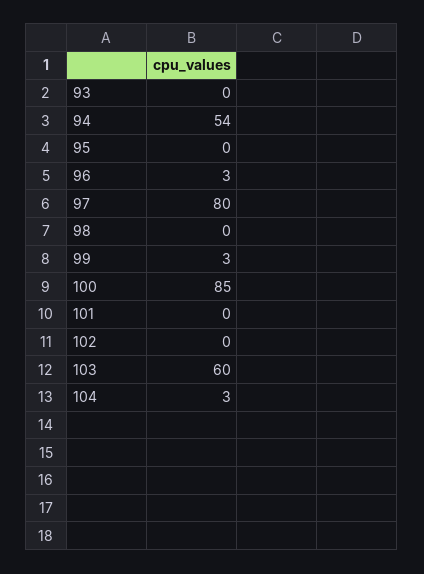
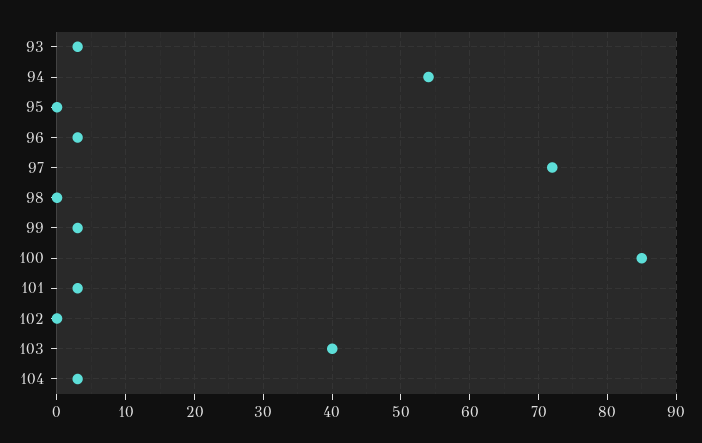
  {
-   "93": 0,
+   "93": 3,
    "94": 54,
    "95": 0,
    "96": 3,
-   "97": 80,
+   "97": 72,
    "98": 0,
    "99": 3,
    "100": 85,
-   "101": 0,
+   "101": 3,
    "102": 0,
-   "103": 60,
+   "103": 40,
    "104": 3
  }

